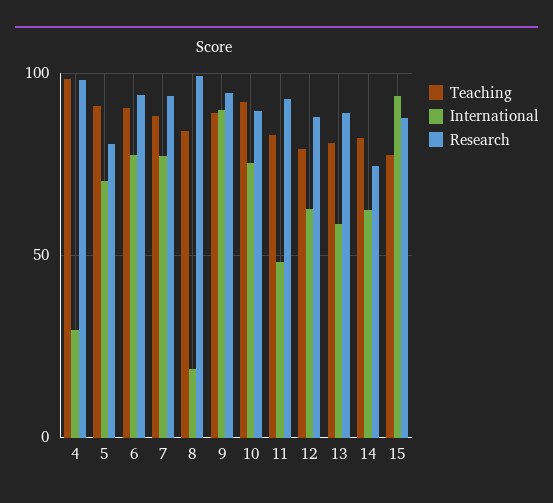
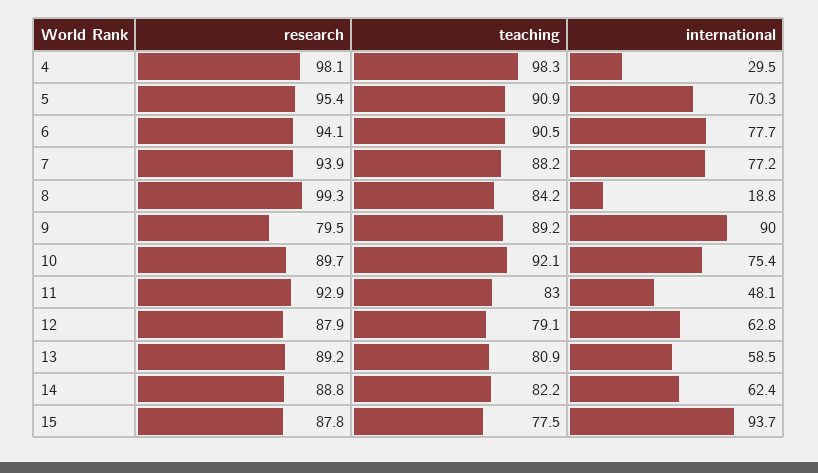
  {
    "Teaching": {
      "4": 98.3,
      "5": 90.9,
      "6": 90.5,
      "7": 88.2,
      "8": 84.2,
      "9": 89.2,
      "10": 92.1,
      "11": 83,
      "12": 79.1,
      "13": 80.9,
      "14": 82.2,
      "15": 77.5
    },
    "International": {
      "4": 29.5,
      "5": 70.3,
      "6": 77.7,
      "7": 77.2,
      "8": 18.8,
      "9": 90,
      "10": 75.4,
      "11": 48.1,
      "12": 62.8,
      "13": 58.5,
      "14": 62.4,
      "15": 93.7
    },
    "Research": {
      "4": 98.1,
-     "5": 80,
+     "5": 95.4,
      "6": 94.1,
      "7": 93.9,
      "8": 99.3,
-     "9": 95,
+     "9": 79.5,
      "10": 89.7,
      "11": 92.9,
      "12": 87.9,
      "13": 89.2,
-     "14": 75,
+     "14": 88.8,
      "15": 87.8
    }
  }

